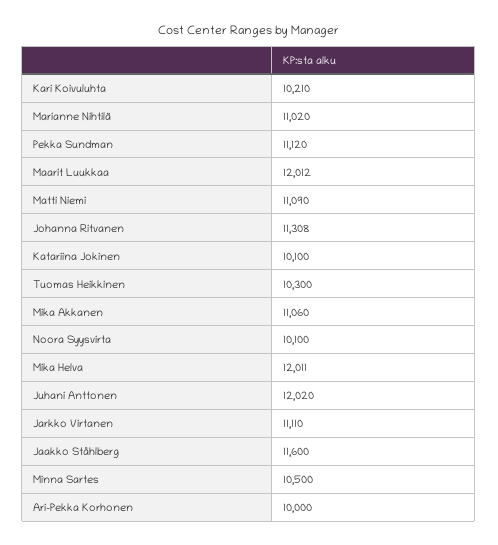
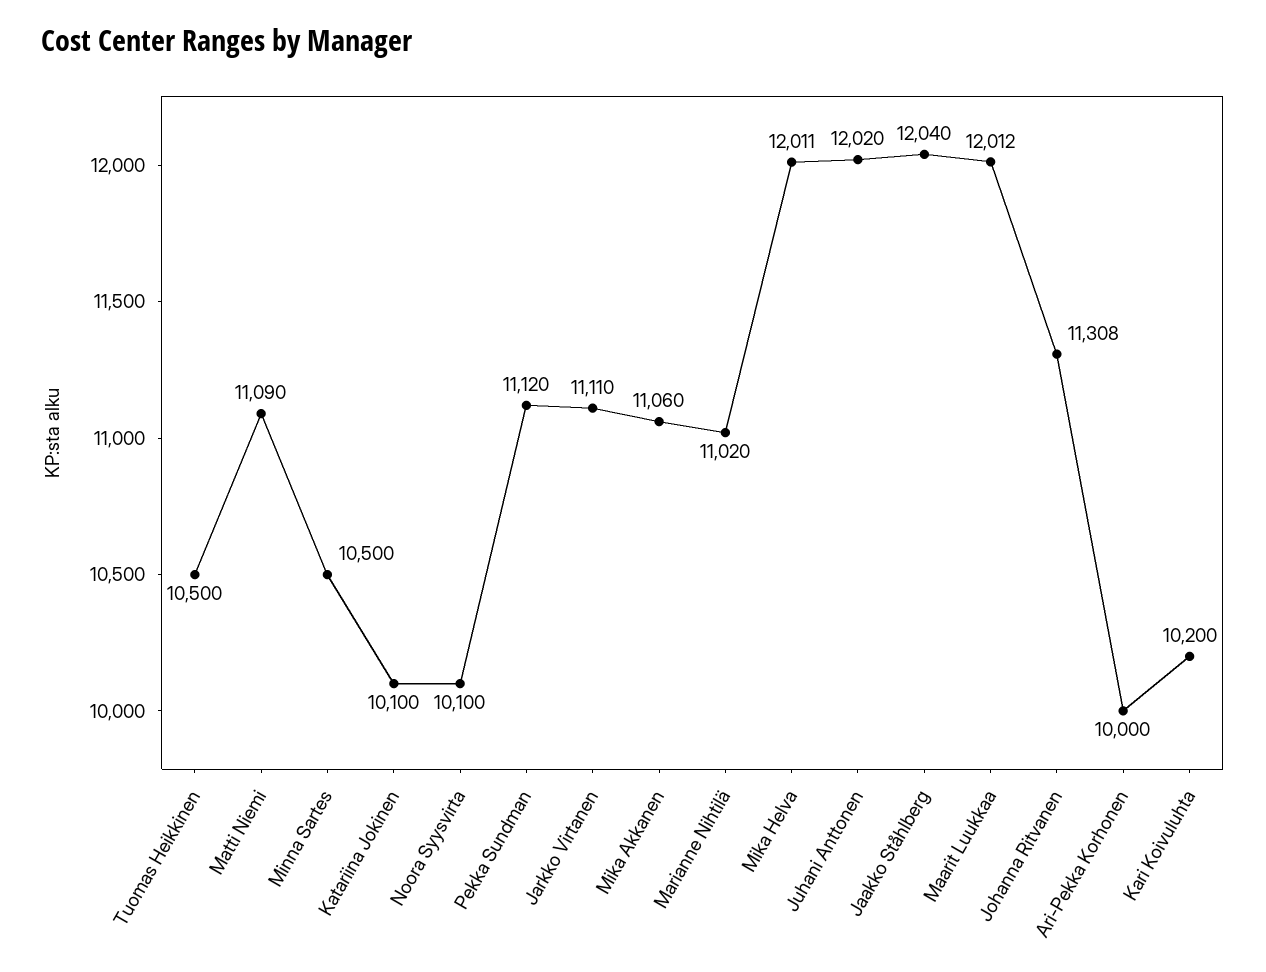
  {
-   "Kari Koivuluhta": 10210,
+   "Kari Koivuluhta": 10200,
    "Marianne Nihtilä": 11020,
    "Pekka Sundman": 11120,
    "Maarit Luukkaa": 12012,
    "Matti Niemi": 11090,
    "Johanna Ritvanen": 11308,
    "Katariina Jokinen": 10100,
-   "Tuomas Heikkinen": 10300,
+   "Tuomas Heikkinen": 10500,
    "Mika Akkanen": 11060,
    "Noora Syysvirta": 10100,
    "Mika Helva": 12011,
    "Juhani Anttonen": 12020,
    "Jarkko Virtanen": 11110,
-   "Jaakko Ståhlberg": 11600,
+   "Jaakko Ståhlberg": 12040,
    "Minna Sartes": 10500,
    "Ari-Pekka Korhonen": 10000
  }

